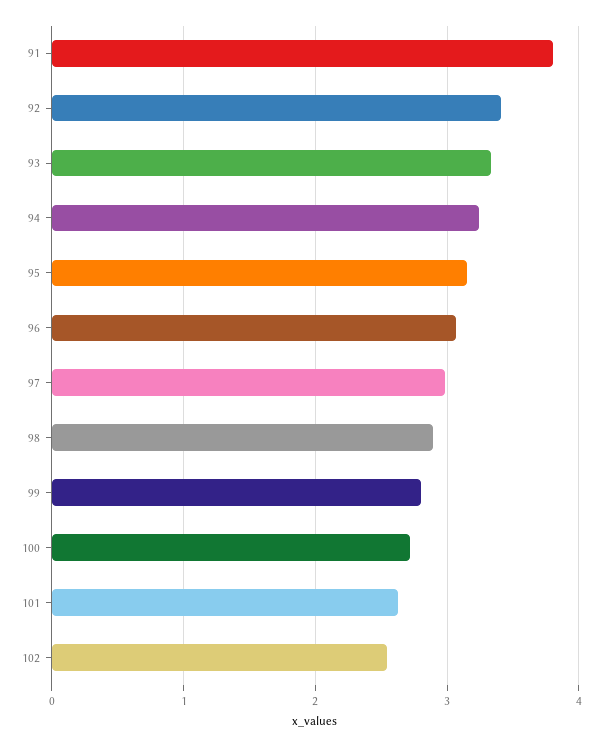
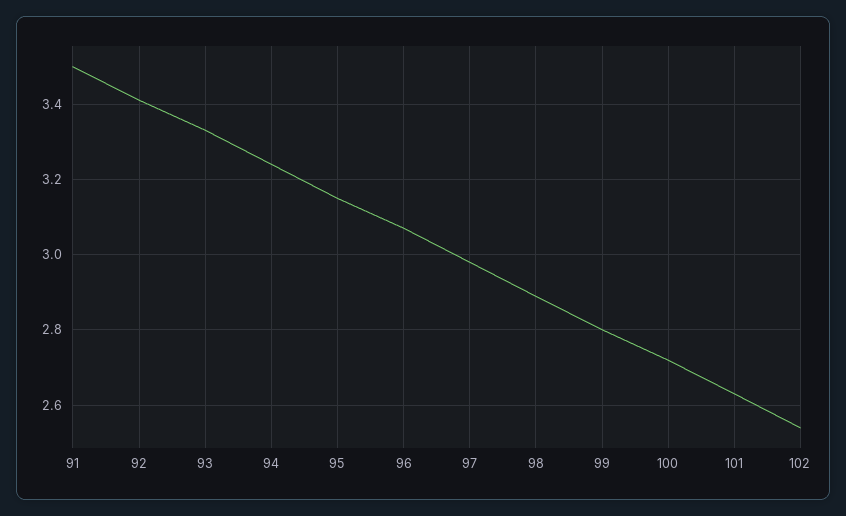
  {
-   "91": 3.8,
+   "91": 3.5,
    "92": 3.4,
    "93": 3.35,
    "94": 3.25,
    "95": 3.15,
    "96": 3.05,
    "97": 3,
    "98": 2.9,
    "99": 2.8,
    "100": 2.7,
    "101": 2.65,
    "102": 2.55
  }

